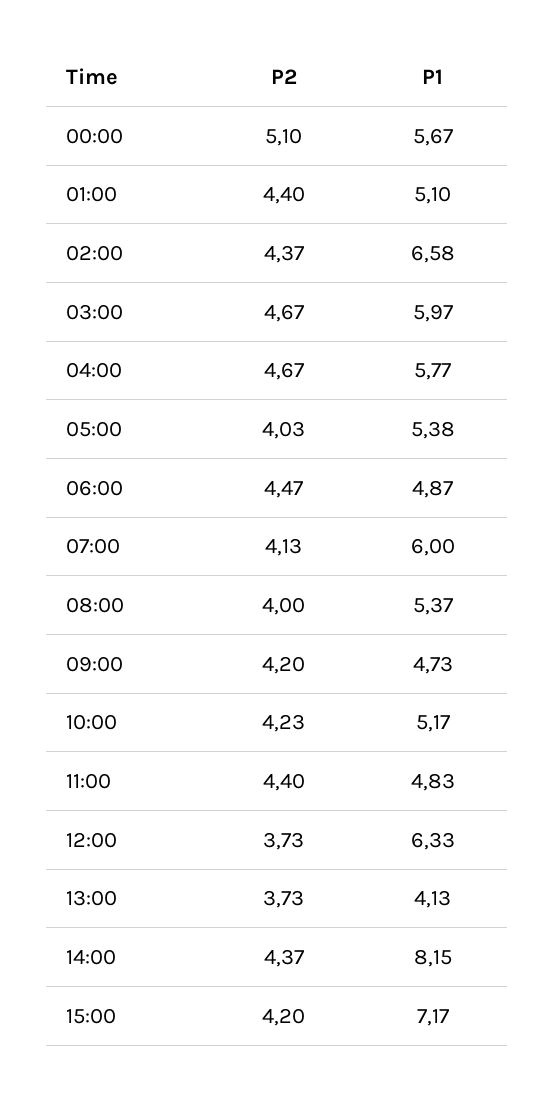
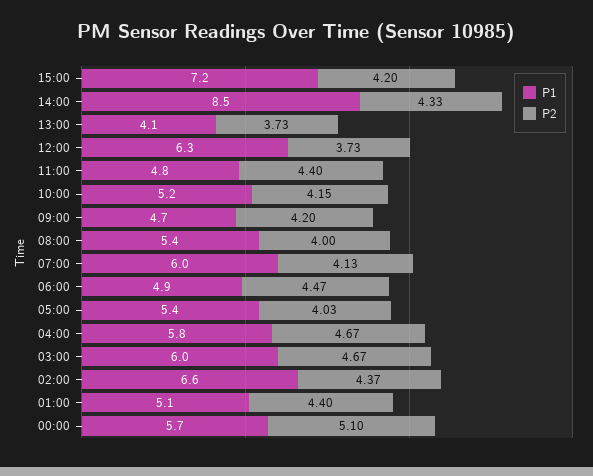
  {
    "P2": {
      "00:00": 5.1,
      "01:00": 4.4,
      "02:00": 4.37,
      "03:00": 4.67,
      "04:00": 4.67,
      "05:00": 4.03,
      "06:00": 4.47,
      "07:00": 4.13,
      "08:00": 4,
      "09:00": 4.2,
-     "10:00": 4.23,
+     "10:00": 4.15,
      "11:00": 4.4,
      "12:00": 3.73,
      "13:00": 3.73,
-     "14:00": 4.37,
+     "14:00": 4.33,
      "15:00": 4.2
    },
    "P1": {
      "00:00": 5.67,
      "01:00": 5.1,
      "02:00": 6.58,
      "03:00": 5.97,
      "04:00": 5.77,
      "05:00": 5.38,
      "06:00": 4.87,
      "07:00": 6,
      "08:00": 5.37,
      "09:00": 4.73,
      "10:00": 5.17,
      "11:00": 4.83,
      "12:00": 6.33,
      "13:00": 4.13,
-     "14:00": 8.15,
+     "14:00": 8.5,
      "15:00": 7.17
    }
  }

